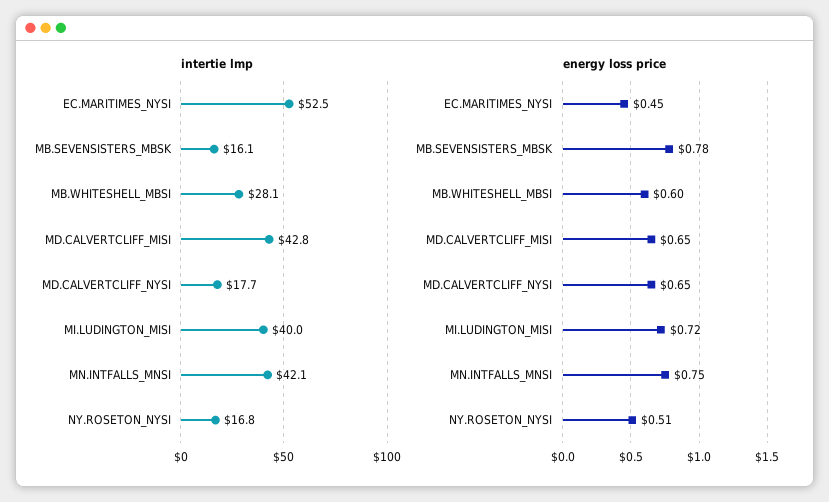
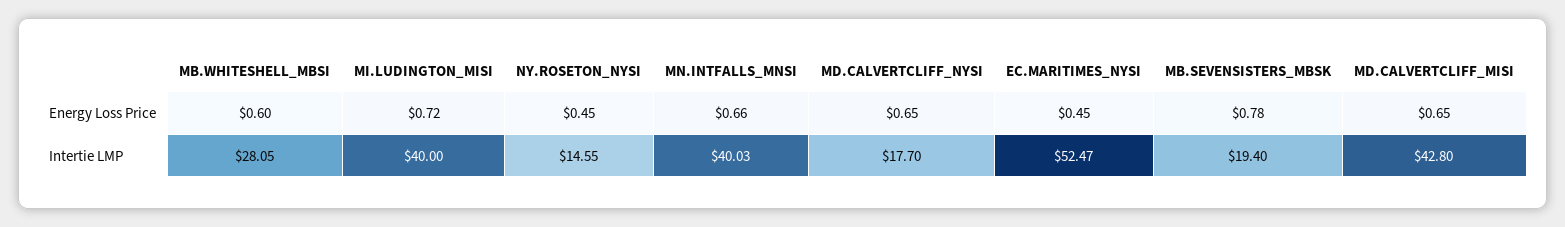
  {
    "intertie lmp": {
      "EC.MARITIMES_NYSI": 52.47,
-     "MB.SEVENSISTERS_MBSK": 16.1,
+     "MB.SEVENSISTERS_MBSK": 19.4,
      "MB.WHITESHELL_MBSI": 28.05,
      "MD.CALVERTCLIFF_MISI": 42.8,
      "MD.CALVERTCLIFF_NYSI": 17.7,
      "MI.LUDINGTON_MISI": 40,
-     "MN.INTFALLS_MNSI": 42.1,
+     "MN.INTFALLS_MNSI": 40.03,
-     "NY.ROSETON_NYSI": 16.8
+     "NY.ROSETON_NYSI": 14.55
    },
    "energy loss price": {
      "EC.MARITIMES_NYSI": 0.45,
      "MB.SEVENSISTERS_MBSK": 0.78,
      "MB.WHITESHELL_MBSI": 0.6,
      "MD.CALVERTCLIFF_MISI": 0.65,
      "MD.CALVERTCLIFF_NYSI": 0.65,
      "MI.LUDINGTON_MISI": 0.72,
-     "MN.INTFALLS_MNSI": 0.75,
+     "MN.INTFALLS_MNSI": 0.66,
-     "NY.ROSETON_NYSI": 0.51
+     "NY.ROSETON_NYSI": 0.45
    }
  }

